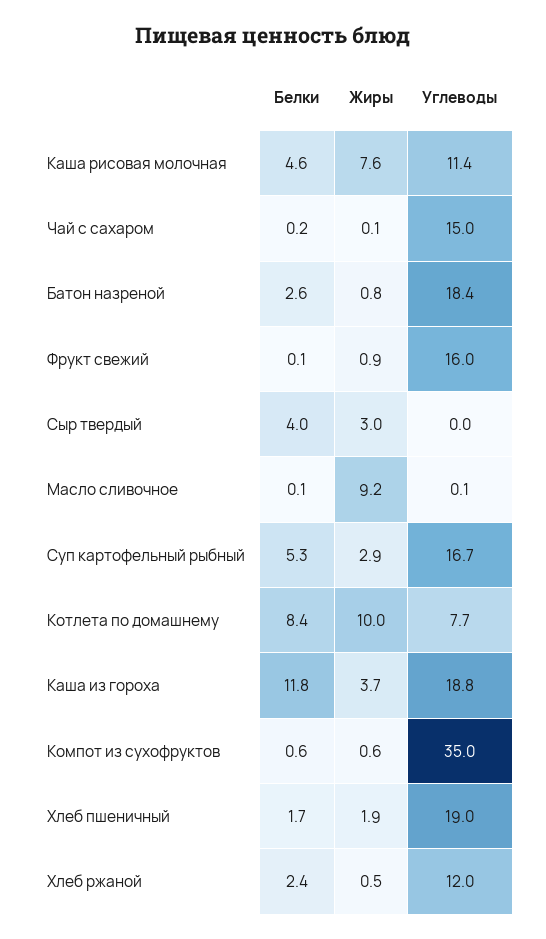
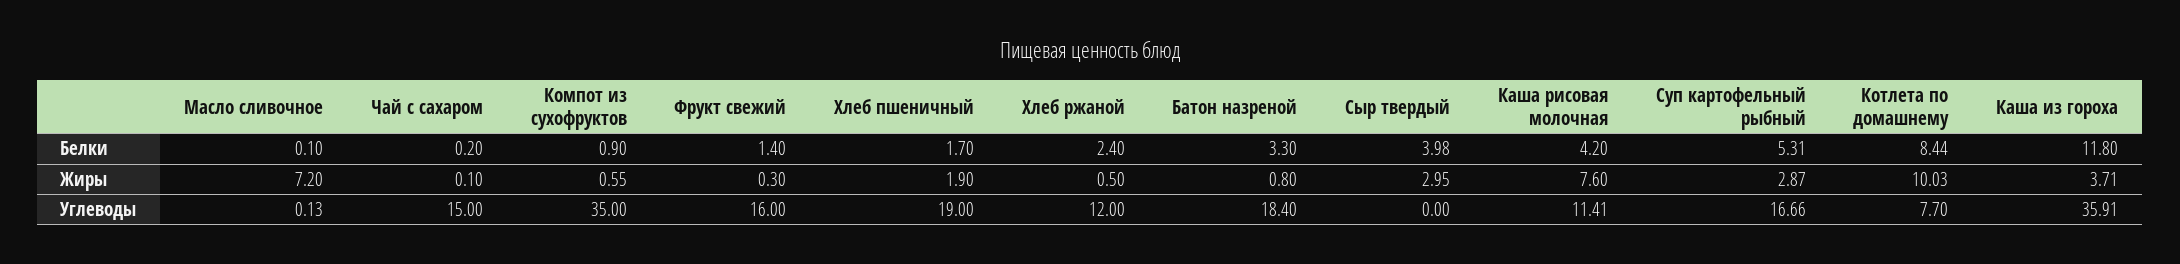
  {
    "Белки": {
-     "Каша рисовая молочная": 4.6,
+     "Каша рисовая молочная": 4.2,
      "Чай с сахаром": 0.2,
-     "Батон назреной": 2.6,
+     "Батон назреной": 3.3,
-     "Фрукт свежий": 0.1,
+     "Фрукт свежий": 1.4,
      "Сыр твердый": 3.98,
      "Масло сливочное": 0.1,
      "Суп картофельный рыбный": 5.31,
      "Котлета по домашнему": 8.44,
      "Каша из гороха": 11.8,
-     "Компот из сухофруктов": 0.6,
+     "Компот из сухофруктов": 0.9,
      "Хлеб пшеничный": 1.7,
      "Хлеб ржаной": 2.4
    },
    "Жиры": {
      "Каша рисовая молочная": 7.6,
      "Чай с сахаром": 0.1,
      "Батон назреной": 0.8,
-     "Фрукт свежий": 0.9,
+     "Фрукт свежий": 0.3,
      "Сыр твердый": 2.95,
-     "Масло сливочное": 9.2,
+     "Масло сливочное": 7.2,
      "Суп картофельный рыбный": 2.87,
      "Котлета по домашнему": 10.03,
      "Каша из гороха": 3.71,
      "Компот из сухофруктов": 0.55,
      "Хлеб пшеничный": 1.9,
      "Хлеб ржаной": 0.5
    },
    "Углеводы": {
      "Каша рисовая молочная": 11.41,
      "Чай с сахаром": 15,
      "Батон назреной": 18.4,
      "Фрукт свежий": 16,
      "Сыр твердый": 0,
      "Масло сливочное": 0.13,
      "Суп картофельный рыбный": 16.66,
      "Котлета по домашнему": 7.7,
-     "Каша из гороха": 18.8,
+     "Каша из гороха": 35.91,
      "Компот из сухофруктов": 35,
      "Хлеб пшеничный": 19,
      "Хлеб ржаной": 12
    }
  }

